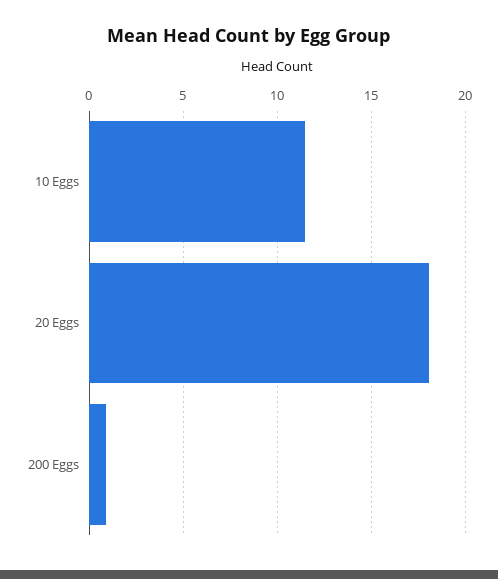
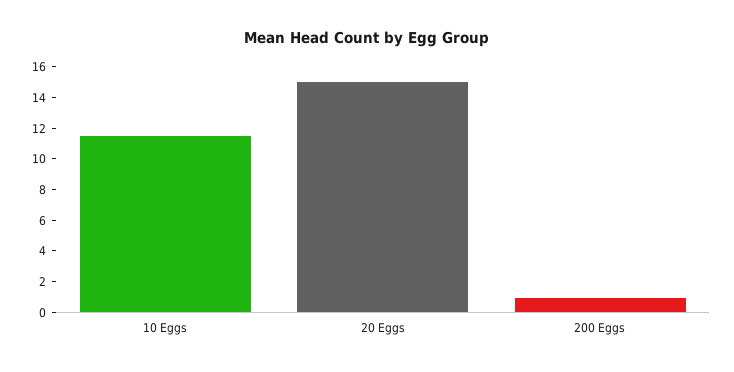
  {
    "10 Eggs": 11.5,
-   "20 Eggs": 18,
+   "20 Eggs": 15,
    "200 Eggs": 1
  }

